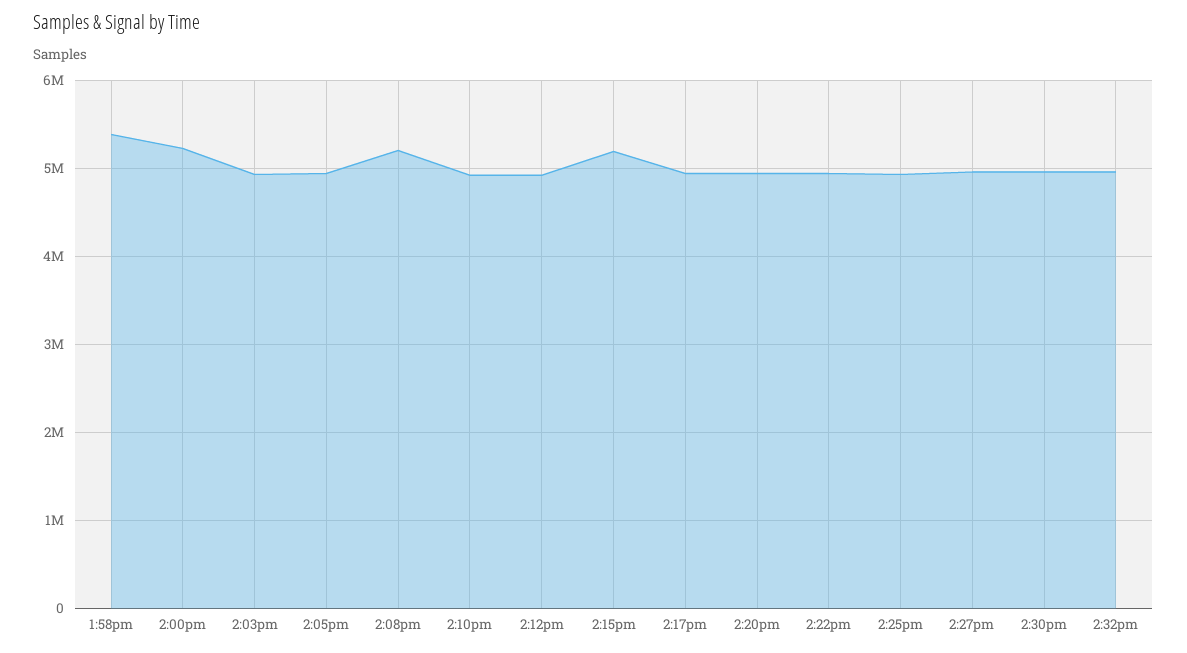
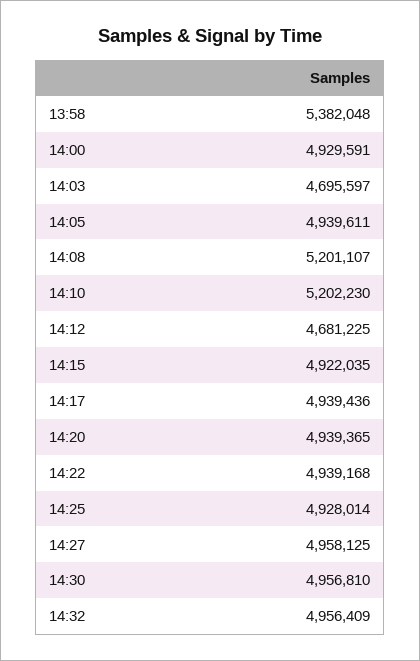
  {
    "1:58pm": 5382048,
-   "2:00pm": 5200000,
+   "2:00pm": 4929591,
-   "2:03pm": 4900000,
+   "2:03pm": 4695597,
    "2:05pm": 4939611,
    "2:08pm": 5201107,
-   "2:10pm": 4900000,
+   "2:10pm": 5202230,
-   "2:12pm": 4900000,
+   "2:12pm": 4681225,
-   "2:15pm": 5200000,
+   "2:15pm": 4922035,
    "2:17pm": 4939436,
    "2:20pm": 4939365,
    "2:22pm": 4939168,
    "2:25pm": 4928014,
    "2:27pm": 4958125,
    "2:30pm": 4956810,
    "2:32pm": 4956409
  }

